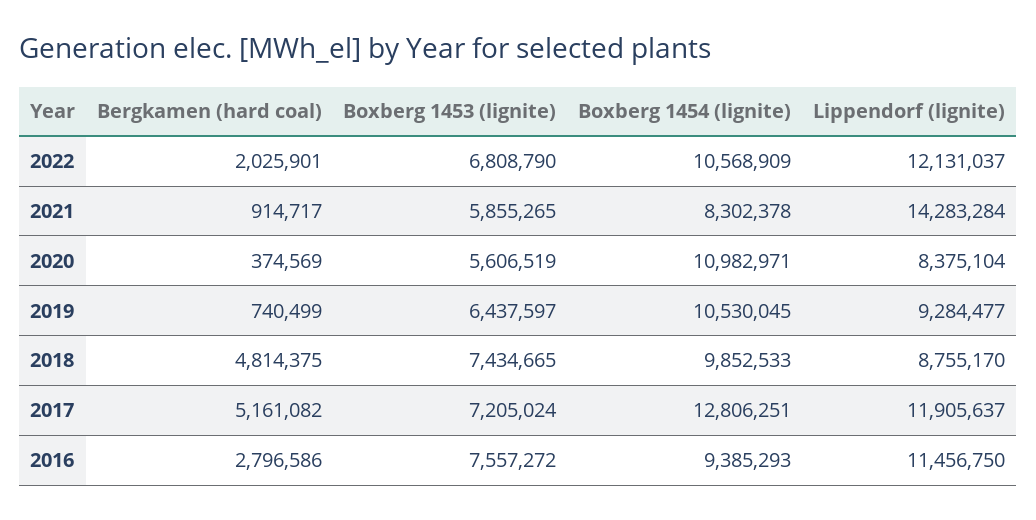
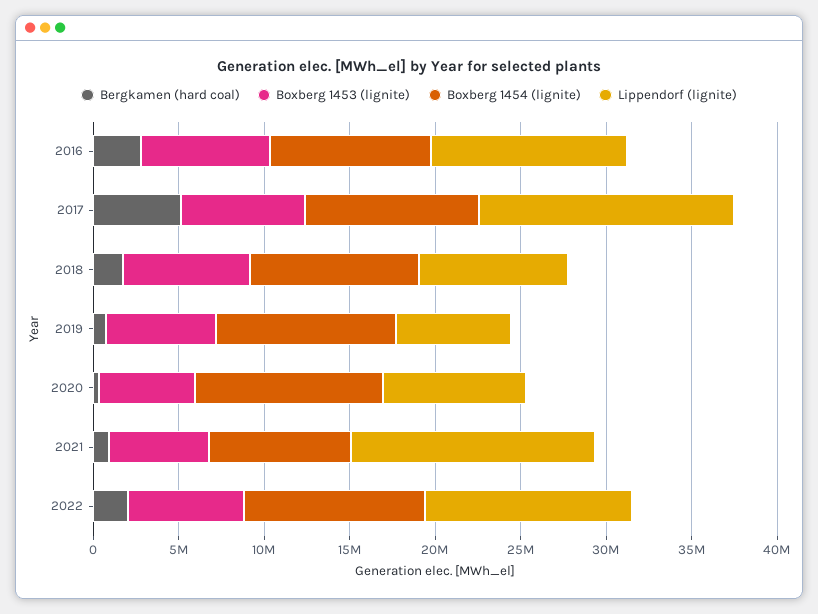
  {
    "Bergkamen (hard coal)": {
      "2022": 2025901,
      "2021": 914717,
      "2020": 374569,
      "2019": 740499,
-     "2018": 4814375,
+     "2018": 2000000,
      "2017": 5161082,
      "2016": 2796586
    },
    "Boxberg 1453 (lignite)": {
      "2022": 6808790,
      "2021": 5855265,
      "2020": 5606519,
      "2019": 6437597,
      "2018": 7434665,
      "2017": 7205024,
      "2016": 7557272
    },
    "Boxberg 1454 (lignite)": {
      "2022": 10568909,
      "2021": 8302378,
      "2020": 10982971,
      "2019": 10530045,
      "2018": 9852533,
-     "2017": 12806251,
+     "2017": 10000000,
      "2016": 9385293
    },
    "Lippendorf (lignite)": {
      "2022": 12131037,
      "2021": 14283284,
      "2020": 8375104,
-     "2019": 9284477,
+     "2019": 7000000,
      "2018": 8755170,
-     "2017": 11905637,
+     "2017": 15000000,
      "2016": 11456750
    }
  }

